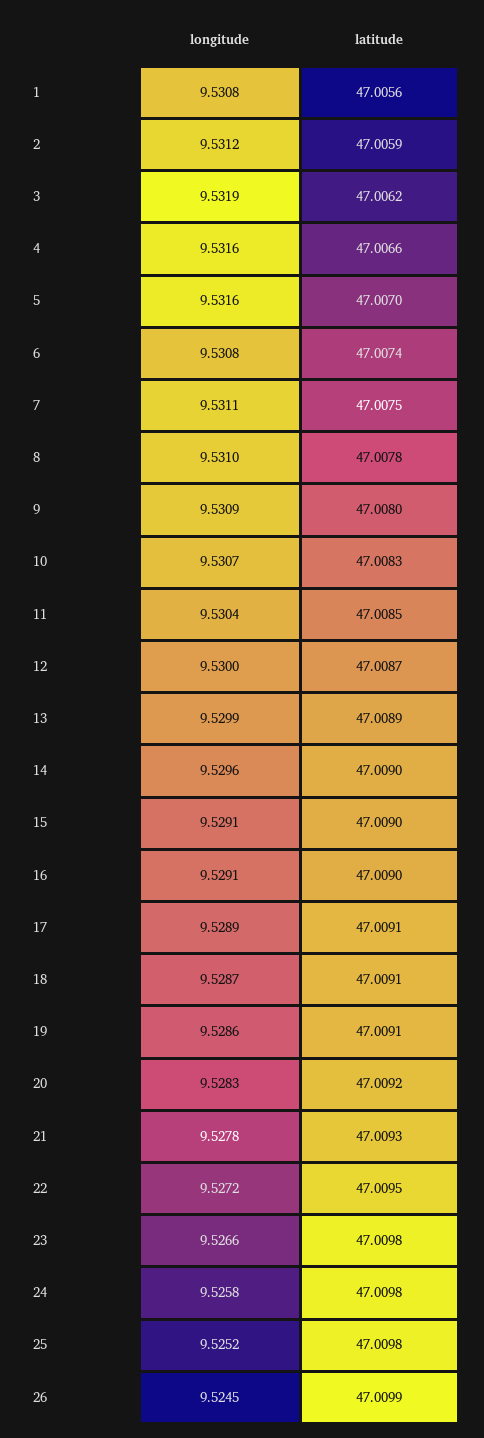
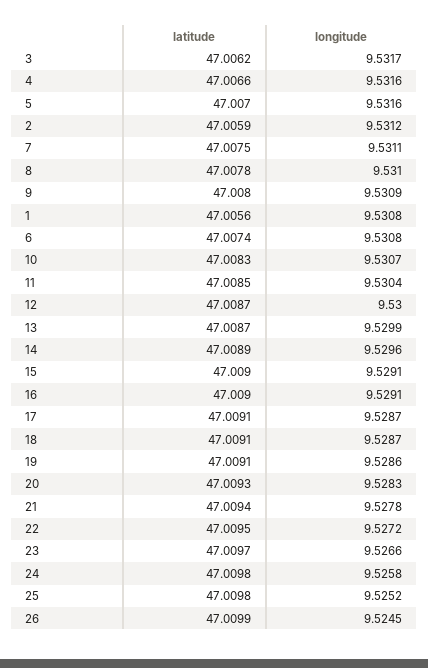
  {
    "longitude": {
      "1": 9.5308,
      "2": 9.5312,
-     "3": 9.5319,
+     "3": 9.5317,
      "4": 9.5316,
      "5": 9.5316,
      "6": 9.5308,
      "7": 9.5311,
      "8": 9.531,
      "9": 9.5309,
      "10": 9.5307,
      "11": 9.5304,
      "12": 9.53,
      "13": 9.5299,
      "14": 9.5296,
      "15": 9.5291,
      "16": 9.5291,
-     "17": 9.5289,
+     "17": 9.5287,
      "18": 9.5287,
      "19": 9.5286,
      "20": 9.5283,
      "21": 9.5278,
      "22": 9.5272,
      "23": 9.5266,
      "24": 9.5258,
      "25": 9.5252,
      "26": 9.5245
    },
    "latitude": {
      "1": 47.0056,
      "2": 47.0059,
      "3": 47.0062,
      "4": 47.0066,
      "5": 47.007,
      "6": 47.0074,
      "7": 47.0075,
      "8": 47.0078,
      "9": 47.008,
      "10": 47.0083,
      "11": 47.0085,
      "12": 47.0087,
-     "13": 47.0089,
+     "13": 47.0087,
-     "14": 47.009,
+     "14": 47.0089,
      "15": 47.009,
      "16": 47.009,
      "17": 47.0091,
      "18": 47.0091,
      "19": 47.0091,
-     "20": 47.0092,
+     "20": 47.0093,
-     "21": 47.0093,
+     "21": 47.0094,
      "22": 47.0095,
-     "23": 47.0098,
+     "23": 47.0097,
      "24": 47.0098,
      "25": 47.0098,
      "26": 47.0099
    }
  }

